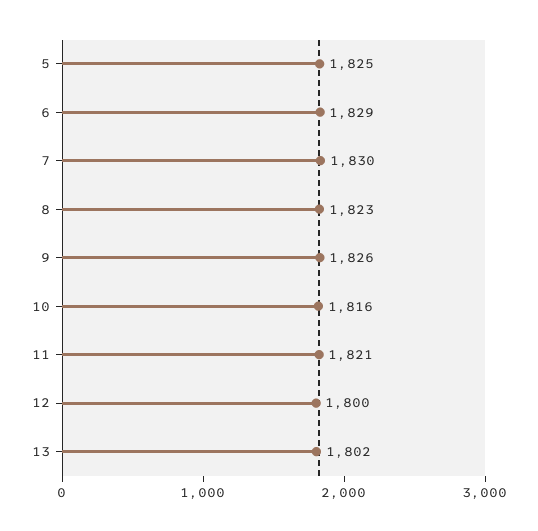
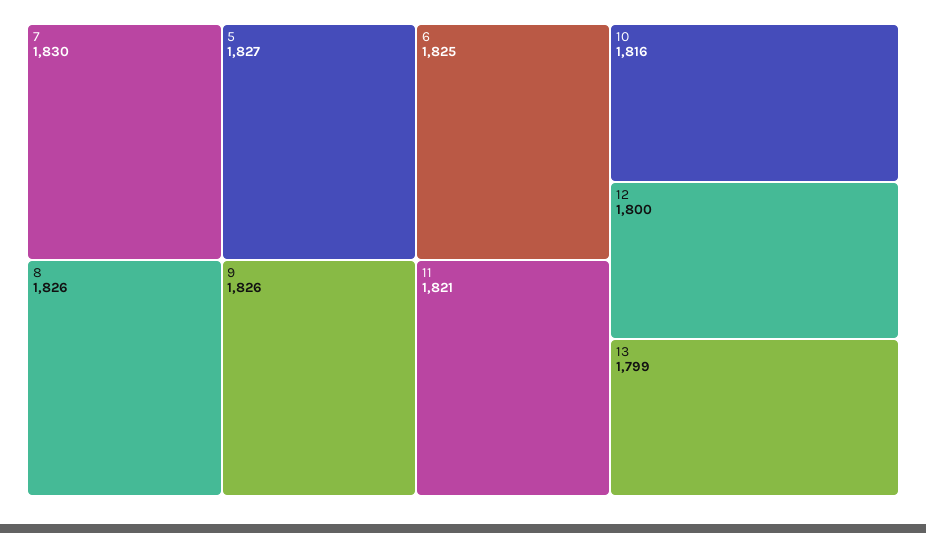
  {
-   "5": 1825,
+   "5": 1827,
-   "6": 1829,
+   "6": 1825,
    "7": 1830,
-   "8": 1823,
+   "8": 1826,
    "9": 1826,
    "10": 1816,
    "11": 1821,
    "12": 1800,
-   "13": 1802
+   "13": 1799
  }

